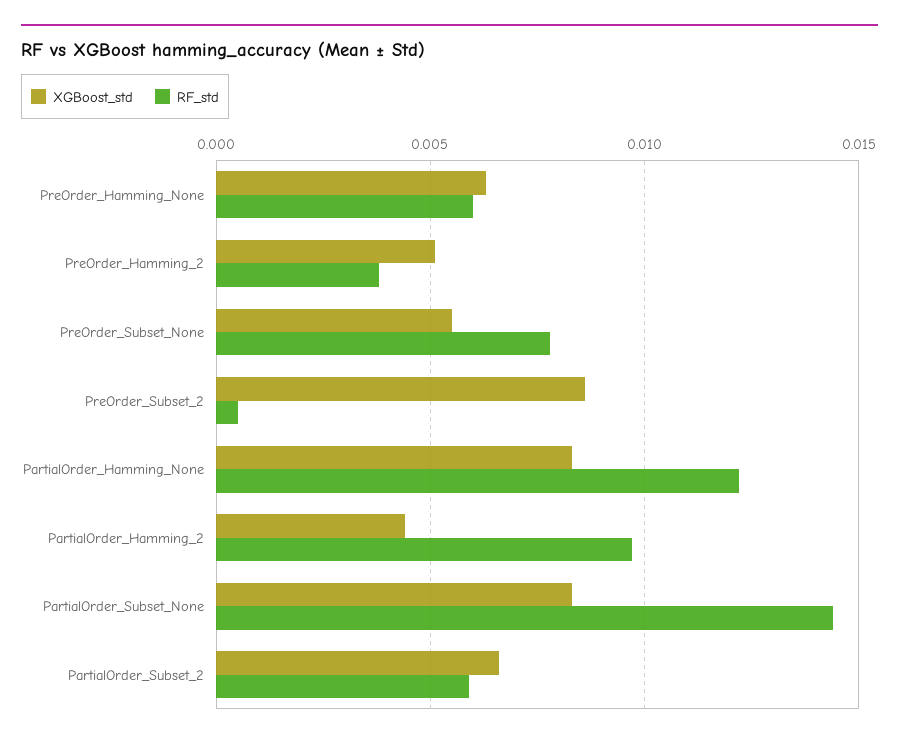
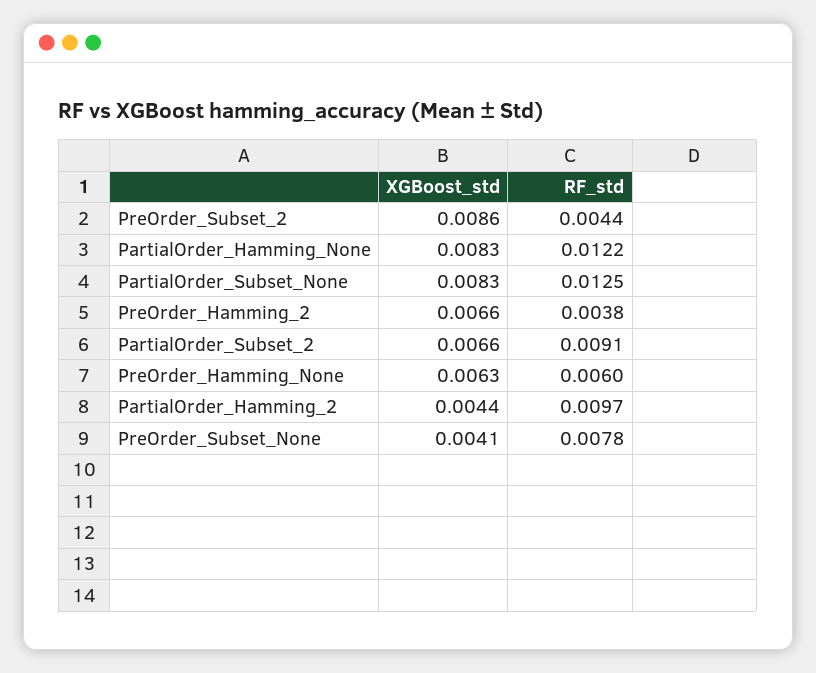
  {
    "XGBoost_std": {
      "PreOrder_Hamming_None": 0.0063,
-     "PreOrder_Hamming_2": 0.005,
+     "PreOrder_Hamming_2": 0.0066,
-     "PreOrder_Subset_None": 0.0055,
+     "PreOrder_Subset_None": 0.0041,
      "PreOrder_Subset_2": 0.0086,
      "PartialOrder_Hamming_None": 0.0083,
      "PartialOrder_Hamming_2": 0.0044,
      "PartialOrder_Subset_None": 0.0083,
      "PartialOrder_Subset_2": 0.0066
    },
    "RF_std": {
      "PreOrder_Hamming_None": 0.006,
      "PreOrder_Hamming_2": 0.0038,
      "PreOrder_Subset_None": 0.0078,
-     "PreOrder_Subset_2": 0.0005,
+     "PreOrder_Subset_2": 0.0044,
      "PartialOrder_Hamming_None": 0.0122,
      "PartialOrder_Hamming_2": 0.0097,
-     "PartialOrder_Subset_None": 0.0145,
+     "PartialOrder_Subset_None": 0.0125,
-     "PartialOrder_Subset_2": 0.006
+     "PartialOrder_Subset_2": 0.0091
    }
  }

